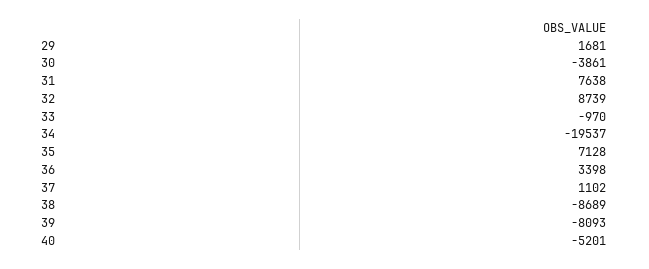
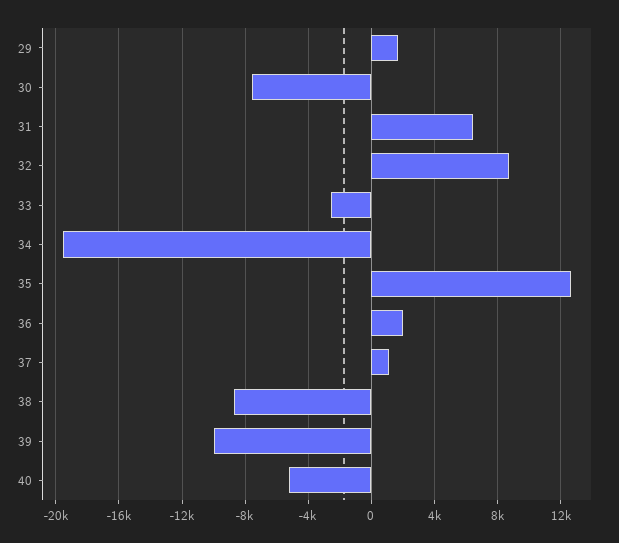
  {
    "29": 1681,
-   "30": -3861,
+   "30": -7500,
-   "31": 7638,
+   "31": 6500,
    "32": 8739,
-   "33": -970,
+   "33": -2500,
    "34": -19537,
-   "35": 7128,
+   "35": 12500,
-   "36": 3398,
+   "36": 2000,
    "37": 1102,
    "38": -8689,
-   "39": -8093,
+   "39": -10000,
    "40": -5201
  }

